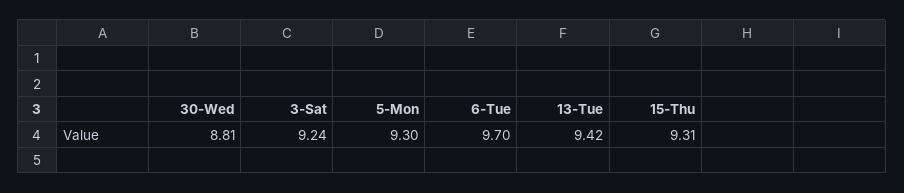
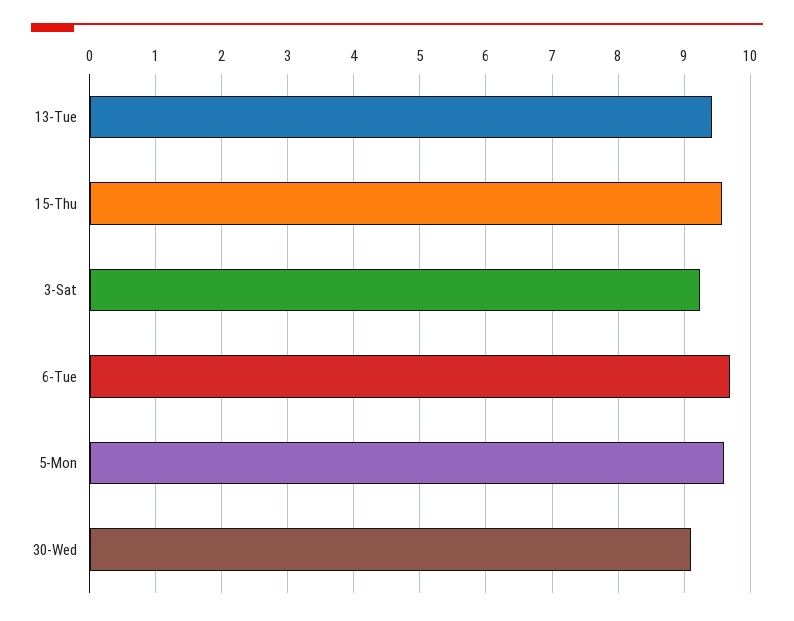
  {
-   "30-Wed": 8.81,
+   "30-Wed": 9.1,
    "3-Sat": 9.24,
-   "5-Mon": 9.3,
+   "5-Mon": 9.6,
    "6-Tue": 9.7,
    "13-Tue": 9.42,
-   "15-Thu": 9.31
+   "15-Thu": 9.6
  }

